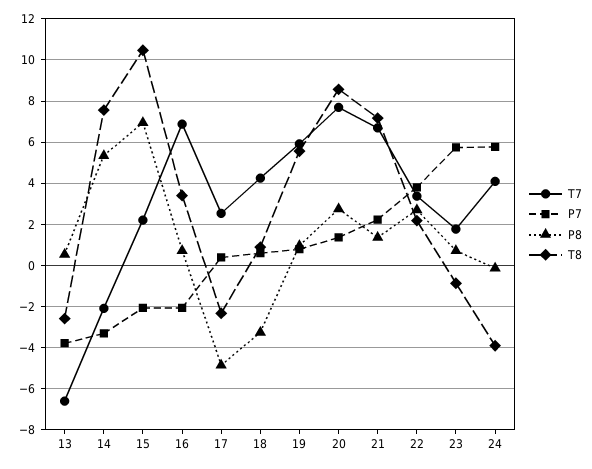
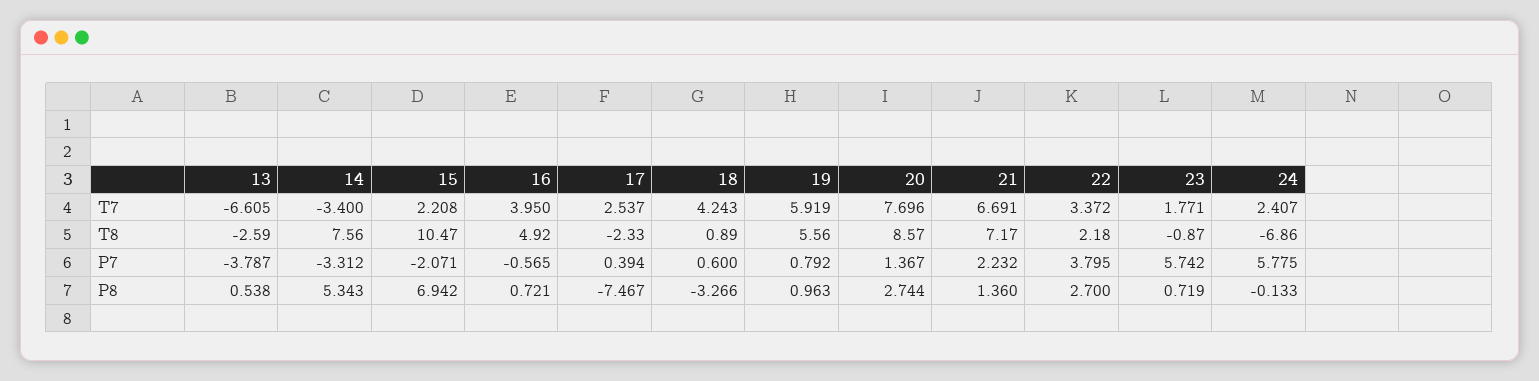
  {
    "T7": {
      "13": -6.605,
-     "14": -2,
+     "14": -3.4,
      "15": 2.208,
-     "16": 7,
+     "16": 3.95,
      "17": 2.537,
      "18": 4.243,
      "19": 5.919,
      "20": 7.696,
      "21": 6.691,
      "22": 3.372,
      "23": 1.771,
-     "24": 4
+     "24": 2.407
    },
    "P7": {
      "13": -3.787,
      "14": -3.312,
      "15": -2.071,
-     "16": -2,
+     "16": -0.565,
      "17": 0.394,
      "18": 0.6,
      "19": 0.792,
      "20": 1.367,
      "21": 2.232,
      "22": 3.795,
      "23": 5.742,
      "24": 5.775
    },
    "P8": {
      "13": 0.538,
      "14": 5.343,
      "15": 6.942,
      "16": 0.721,
-     "17": -5,
+     "17": -7.467,
      "18": -3.266,
      "19": 0.963,
      "20": 2.744,
      "21": 1.36,
      "22": 2.7,
      "23": 0.719,
      "24": -0.133
    },
    "T8": {
      "13": -2.59,
      "14": 7.56,
      "15": 10.47,
-     "16": 3.5,
+     "16": 4.92,
      "17": -2.33,
      "18": 0.89,
      "19": 5.56,
      "20": 8.57,
      "21": 7.17,
      "22": 2.18,
      "23": -0.87,
-     "24": -4
+     "24": -6.86
    }
  }

